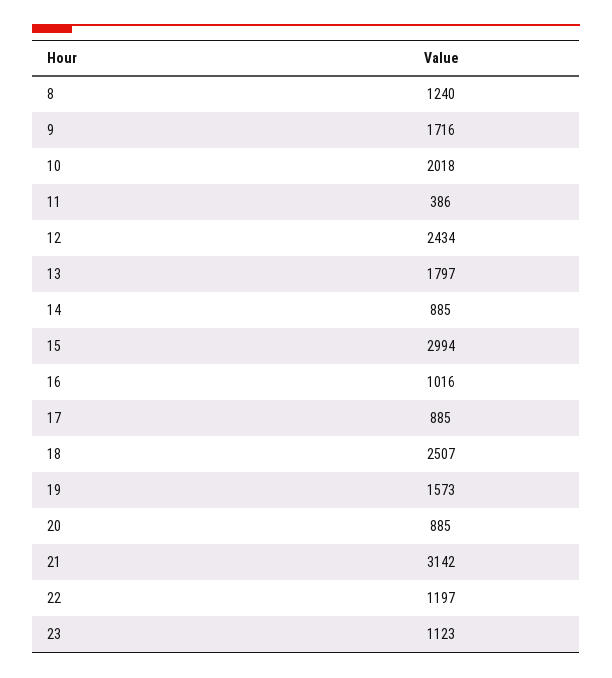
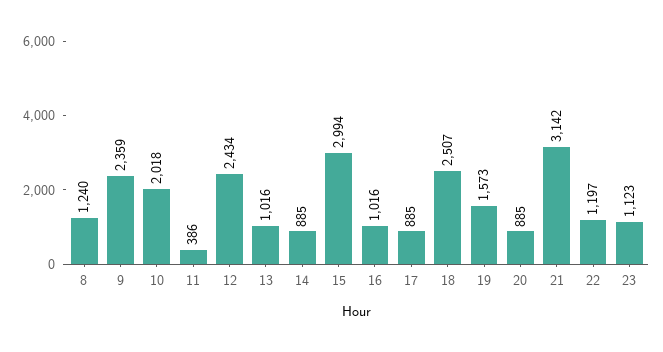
  {
    "8": 1240,
-   "9": 1716,
+   "9": 2359,
    "10": 2018,
    "11": 386,
    "12": 2434,
-   "13": 1797,
+   "13": 1016,
    "14": 885,
    "15": 2994,
    "16": 1016,
    "17": 885,
    "18": 2507,
    "19": 1573,
    "20": 885,
    "21": 3142,
    "22": 1197,
    "23": 1123
  }

